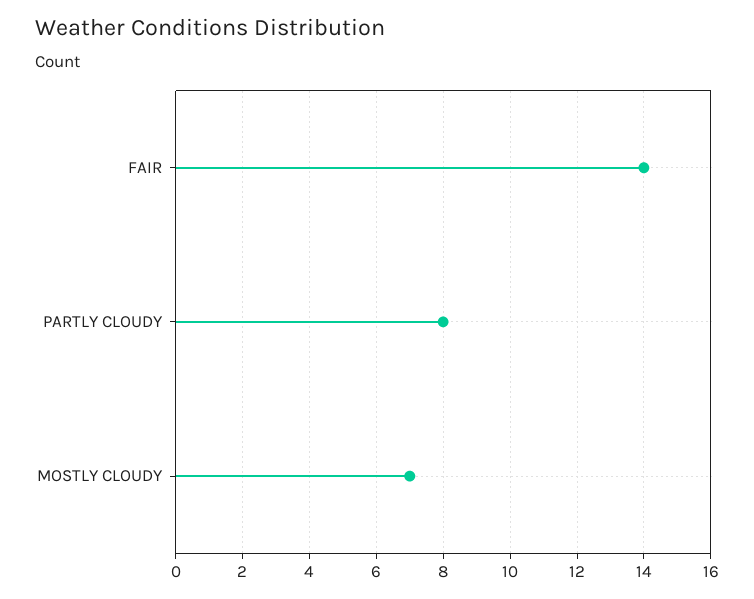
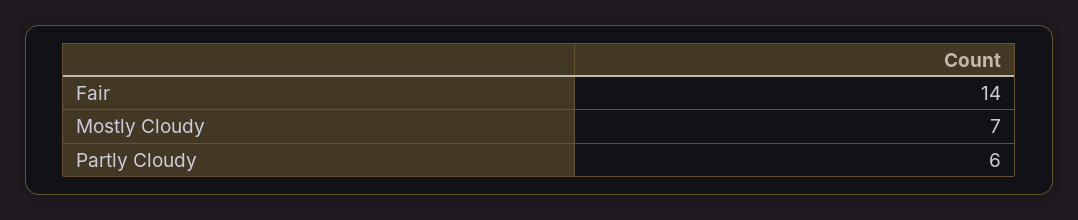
  {
    "FAIR": 14,
-   "PARTLY CLOUDY": 8,
+   "PARTLY CLOUDY": 6,
    "MOSTLY CLOUDY": 7
  }

